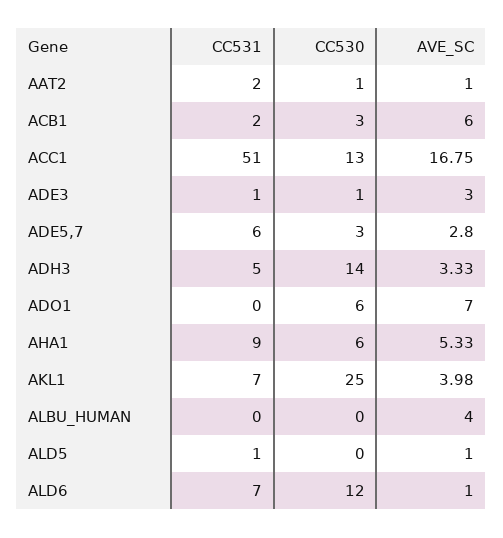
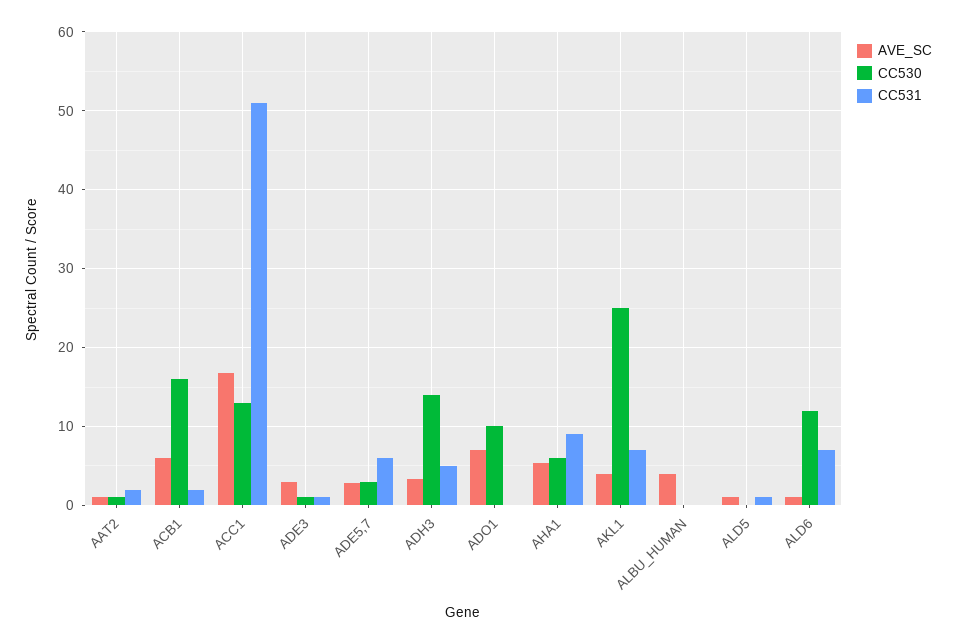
  {
    "CC531": {
      "AAT2": 2,
      "ACB1": 2,
      "ACC1": 51,
      "ADE3": 1,
      "ADE5,7": 6,
      "ADH3": 5,
      "ADO1": 0,
      "AHA1": 9,
      "AKL1": 7,
      "ALBU_HUMAN": 0,
      "ALD5": 1,
      "ALD6": 7
    },
    "CC530": {
      "AAT2": 1,
-     "ACB1": 3,
+     "ACB1": 16,
      "ACC1": 13,
      "ADE3": 1,
      "ADE5,7": 3,
      "ADH3": 14,
-     "ADO1": 6,
+     "ADO1": 10,
      "AHA1": 6,
      "AKL1": 25,
      "ALBU_HUMAN": 0,
      "ALD5": 0,
      "ALD6": 12
    },
    "AVE_SC": {
      "AAT2": 1,
      "ACB1": 6,
      "ACC1": 16.75,
      "ADE3": 3,
      "ADE5,7": 2.8,
      "ADH3": 3.33,
      "ADO1": 7,
      "AHA1": 5.33,
      "AKL1": 3.98,
      "ALBU_HUMAN": 4,
      "ALD5": 1,
      "ALD6": 1
    }
  }

